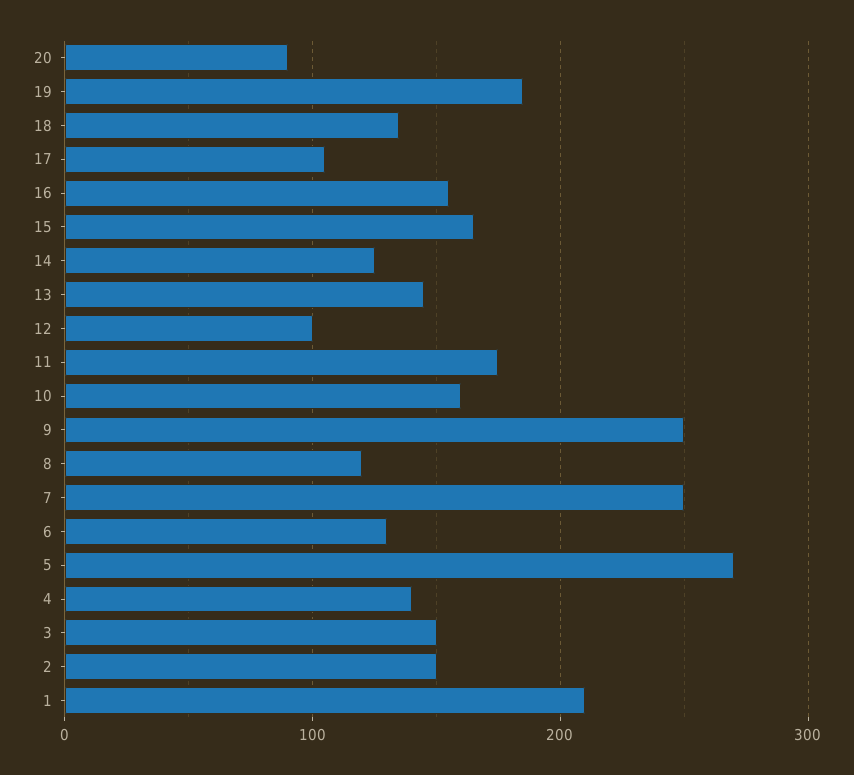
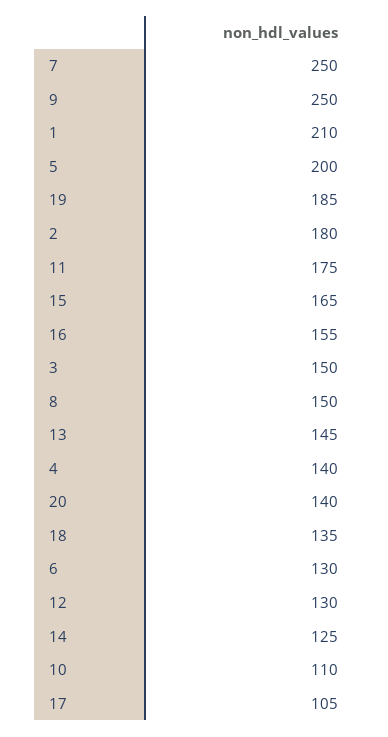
  {
-   "20": 90,
+   "20": 140,
    "19": 185,
    "18": 135,
    "17": 105,
    "16": 155,
    "15": 165,
    "14": 125,
    "13": 145,
-   "12": 100,
+   "12": 130,
    "11": 175,
-   "10": 160,
+   "10": 110,
    "9": 250,
-   "8": 120,
+   "8": 150,
    "7": 250,
    "6": 130,
-   "5": 270,
+   "5": 200,
    "4": 140,
    "3": 150,
-   "2": 150,
+   "2": 180,
    "1": 210
  }

